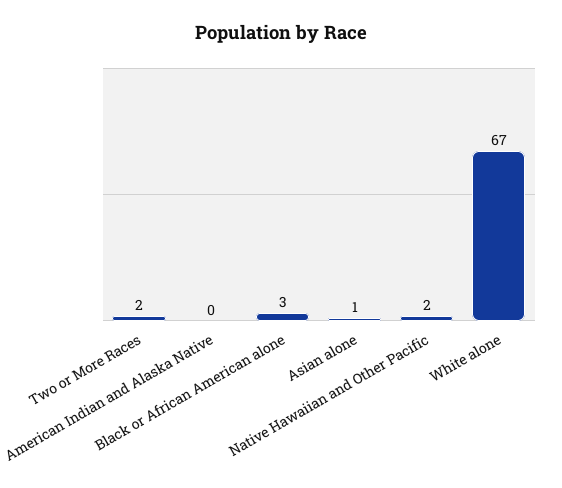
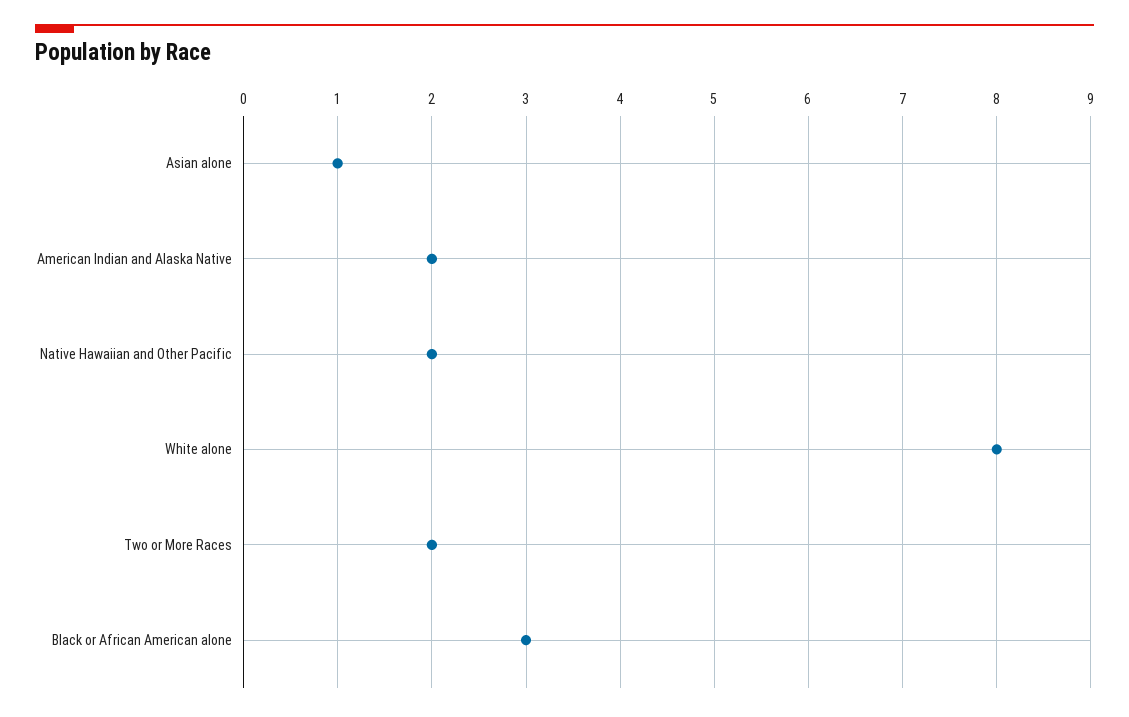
  {
    "Two or More Races": 2,
-   "American Indian and Alaska Native": 0,
+   "American Indian and Alaska Native": 2,
    "Black or African American alone": 3,
    "Asian alone": 1,
    "Native Hawaiian and Other Pacific": 2,
-   "White alone": 67
+   "White alone": 8
  }

